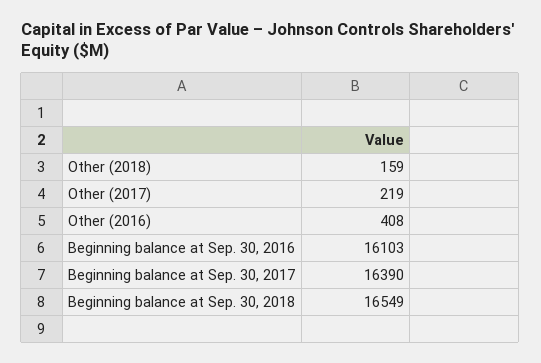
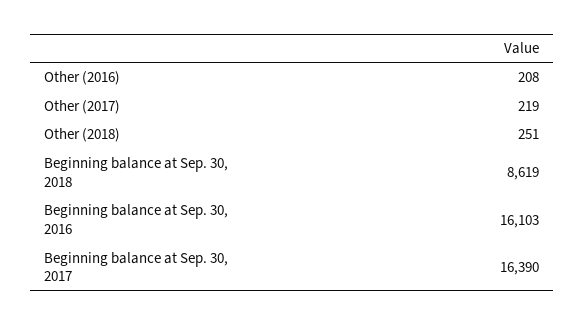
  {
-   "Other (2018)": 159,
+   "Other (2018)": 251,
    "Other (2017)": 219,
-   "Other (2016)": 408,
+   "Other (2016)": 208,
    "Beginning balance at Sep. 30, 2016": 16103,
    "Beginning balance at Sep. 30, 2017": 16390,
-   "Beginning balance at Sep. 30, 2018": 16549
+   "Beginning balance at Sep. 30, 2018": 8619
  }

